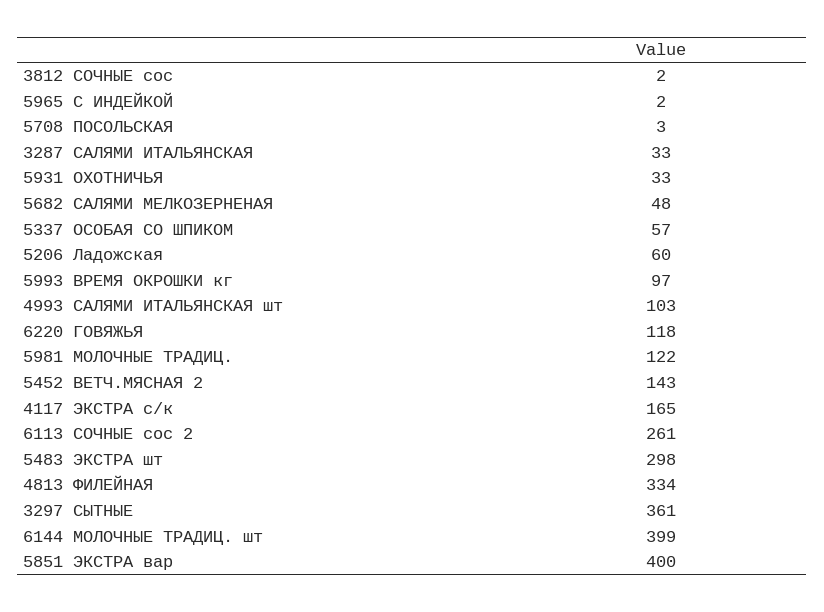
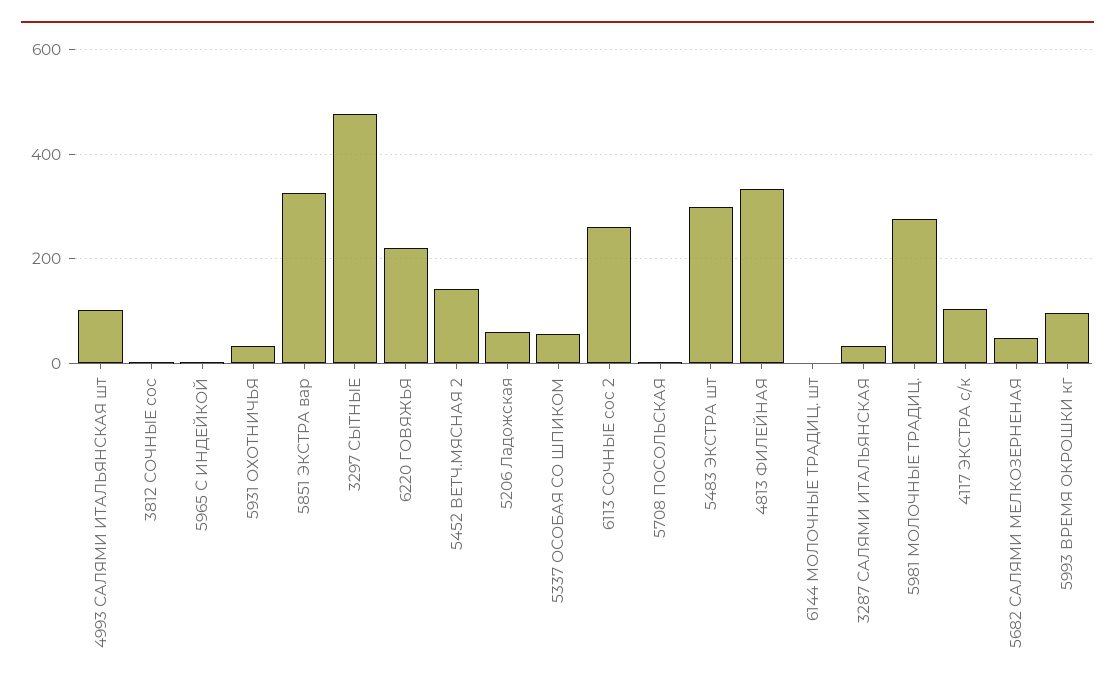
  {
    "3812 СОЧНЫЕ сос": 2,
    "5965 С ИНДЕЙКОЙ": 2,
    "5708 ПОСОЛЬСКАЯ": 3,
    "3287 САЛЯМИ ИТАЛЬЯНСКАЯ": 33,
    "5931 ОХОТНИЧЬЯ": 33,
    "5682 САЛЯМИ МЕЛКОЗЕРНЕНАЯ": 48,
    "5337 ОСОБАЯ СО ШПИКОМ": 57,
    "5206 Ладожская": 60,
    "5993 ВРЕМЯ ОКРОШКИ кг": 97,
    "4993 САЛЯМИ ИТАЛЬЯНСКАЯ шт": 103,
-   "6220 ГОВЯЖЬЯ": 118,
+   "6220 ГОВЯЖЬЯ": 220,
-   "5981 МОЛОЧНЫЕ ТРАДИЦ.": 122,
+   "5981 МОЛОЧНЫЕ ТРАДИЦ.": 280,
    "5452 ВЕТЧ.МЯСНАЯ 2": 143,
-   "4117 ЭКСТРА с/к": 165,
+   "4117 ЭКСТРА с/к": 100,
    "6113 СОЧНЫЕ сос 2": 261,
    "5483 ЭКСТРА шт": 298,
    "4813 ФИЛЕЙНАЯ": 334,
-   "3297 СЫТНЫЕ": 361,
+   "3297 СЫТНЫЕ": 480,
-   "6144 МОЛОЧНЫЕ ТРАДИЦ. шт": 399,
+   "6144 МОЛОЧНЫЕ ТРАДИЦ. шт": 0,
-   "5851 ЭКСТРА вар": 400
+   "5851 ЭКСТРА вар": 320
  }

